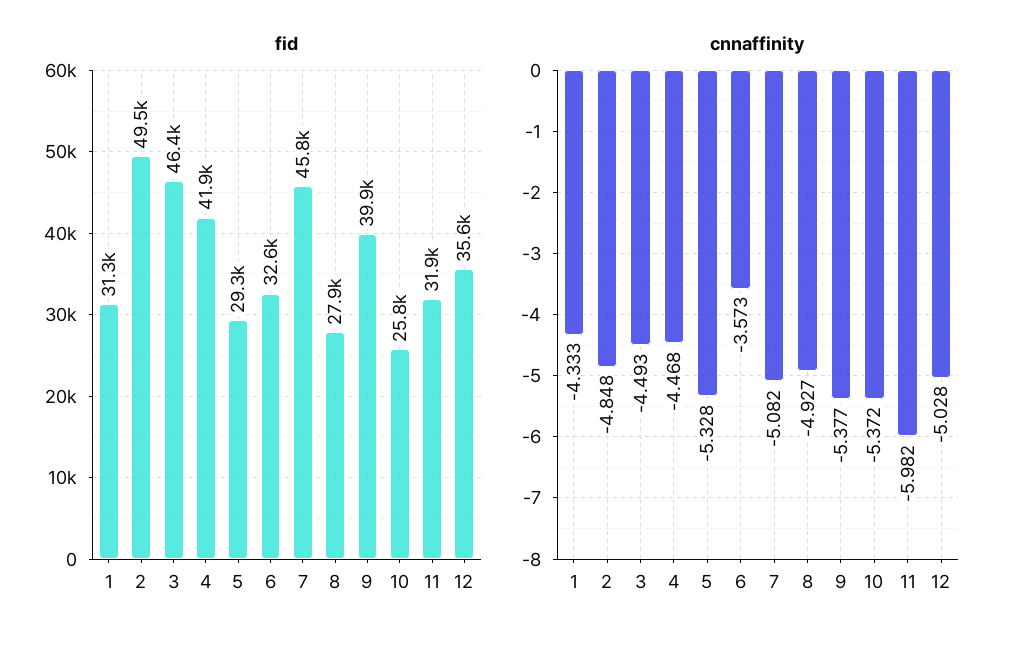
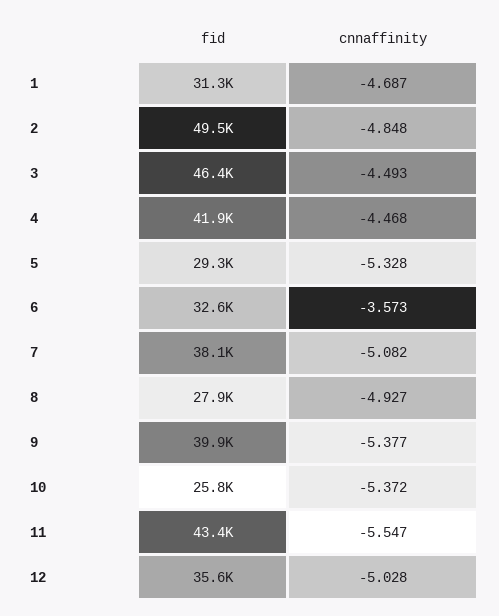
  {
    "fid": {
      "1": 31300,
      "2": 49500,
      "3": 46400,
      "4": 41900,
      "5": 29300,
      "6": 32600,
-     "7": 45800,
+     "7": 38100,
      "8": 27900,
      "9": 39900,
      "10": 25800,
-     "11": 31900,
+     "11": 43400,
      "12": 35600
    },
    "cnnaffinity": {
-     "1": -4.333,
+     "1": -4.687,
      "2": -4.848,
      "3": -4.493,
      "4": -4.468,
      "5": -5.328,
      "6": -3.573,
      "7": -5.082,
      "8": -4.927,
      "9": -5.377,
      "10": -5.372,
-     "11": -5.982,
+     "11": -5.547,
      "12": -5.028
    }
  }

